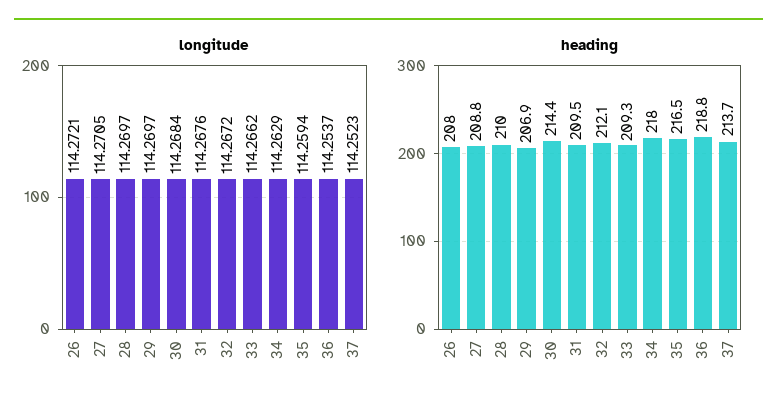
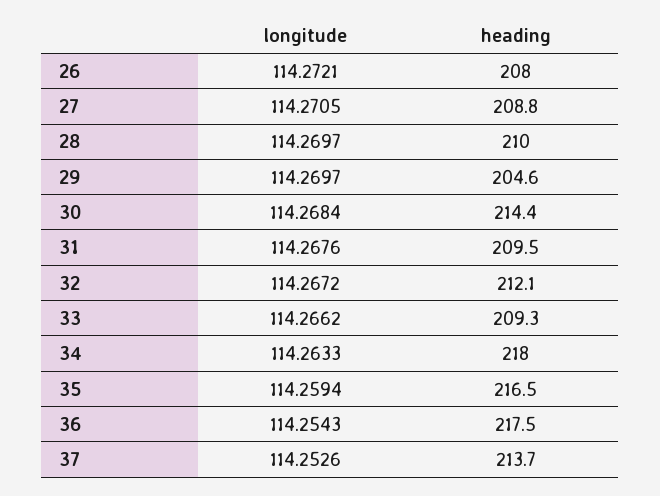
  {
    "longitude": {
      "26": 114.2721,
      "27": 114.2705,
      "28": 114.2697,
      "29": 114.2697,
      "30": 114.2684,
      "31": 114.2676,
      "32": 114.2672,
      "33": 114.2662,
-     "34": 114.2629,
+     "34": 114.2633,
      "35": 114.2594,
-     "36": 114.2537,
+     "36": 114.2543,
-     "37": 114.2523
+     "37": 114.2526
    },
    "heading": {
      "26": 208,
      "27": 208.8,
      "28": 210,
-     "29": 206.9,
+     "29": 204.6,
      "30": 214.4,
      "31": 209.5,
      "32": 212.1,
      "33": 209.3,
      "34": 218,
      "35": 216.5,
-     "36": 218.8,
+     "36": 217.5,
      "37": 213.7
    }
  }

